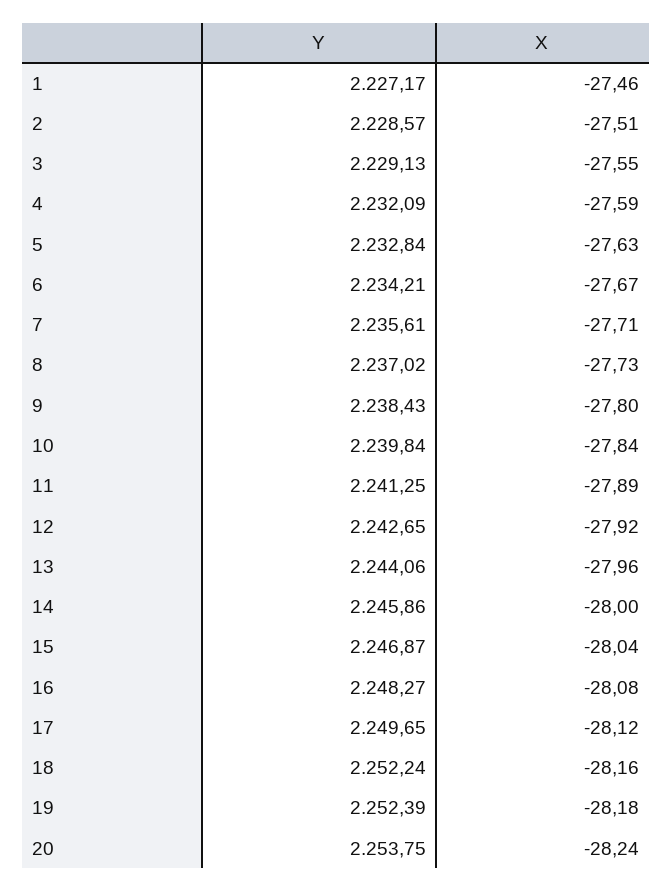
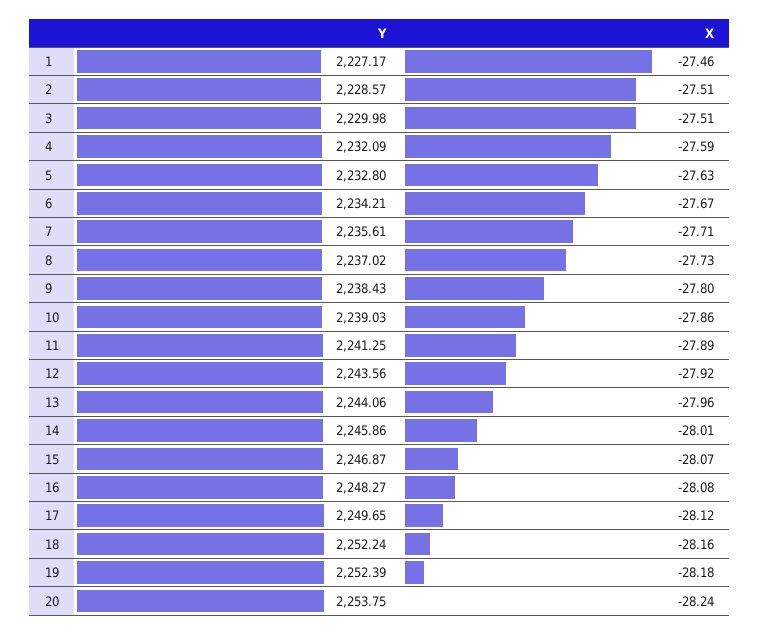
  {
    "Y": {
      "1": 2227.17,
      "2": 2228.57,
-     "3": 2229.13,
+     "3": 2229.98,
      "4": 2232.09,
-     "5": 2232.84,
+     "5": 2232.8,
      "6": 2234.21,
      "7": 2235.61,
      "8": 2237.02,
      "9": 2238.43,
-     "10": 2239.84,
+     "10": 2239.03,
      "11": 2241.25,
-     "12": 2242.65,
+     "12": 2243.56,
      "13": 2244.06,
      "14": 2245.86,
      "15": 2246.87,
      "16": 2248.27,
      "17": 2249.65,
      "18": 2252.24,
      "19": 2252.39,
      "20": 2253.75
    },
    "X": {
      "1": -27.46,
      "2": -27.51,
-     "3": -27.55,
+     "3": -27.51,
      "4": -27.59,
      "5": -27.63,
      "6": -27.67,
      "7": -27.71,
      "8": -27.73,
      "9": -27.8,
-     "10": -27.84,
+     "10": -27.86,
      "11": -27.89,
      "12": -27.92,
      "13": -27.96,
-     "14": -28,
+     "14": -28.01,
-     "15": -28.04,
+     "15": -28.07,
      "16": -28.08,
      "17": -28.12,
      "18": -28.16,
      "19": -28.18,
      "20": -28.24
    }
  }

